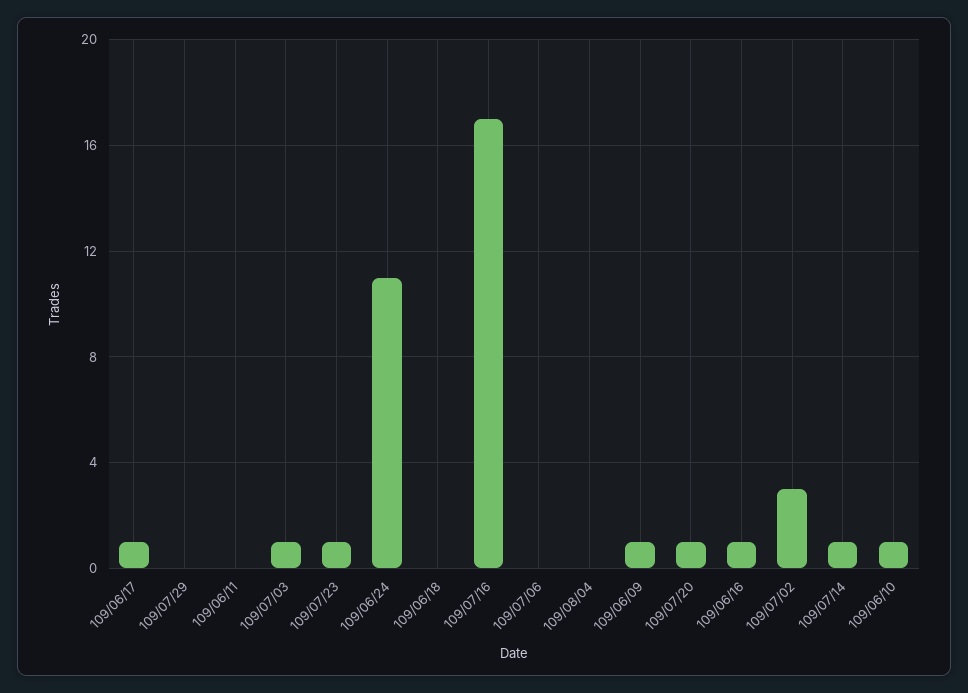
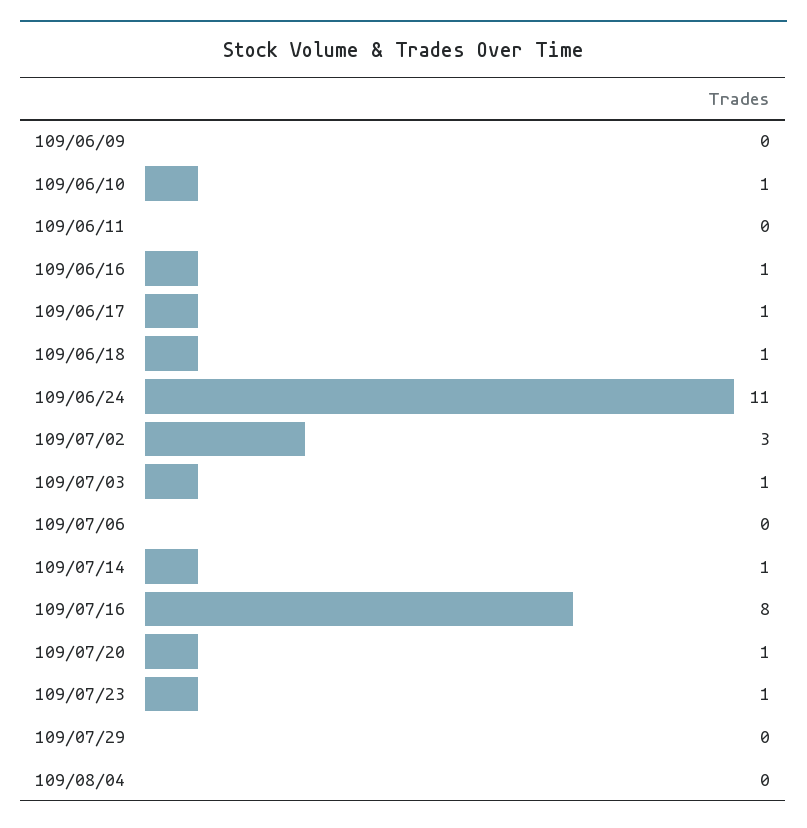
  {
    "109/06/17": 1,
    "109/07/29": 0,
    "109/06/11": 0,
    "109/07/03": 1,
    "109/07/23": 1,
    "109/06/24": 11,
-   "109/06/18": 0,
+   "109/06/18": 1,
-   "109/07/16": 17,
+   "109/07/16": 8,
    "109/07/06": 0,
    "109/08/04": 0,
-   "109/06/09": 1,
+   "109/06/09": 0,
    "109/07/20": 1,
    "109/06/16": 1,
    "109/07/02": 3,
    "109/07/14": 1,
    "109/06/10": 1
  }

